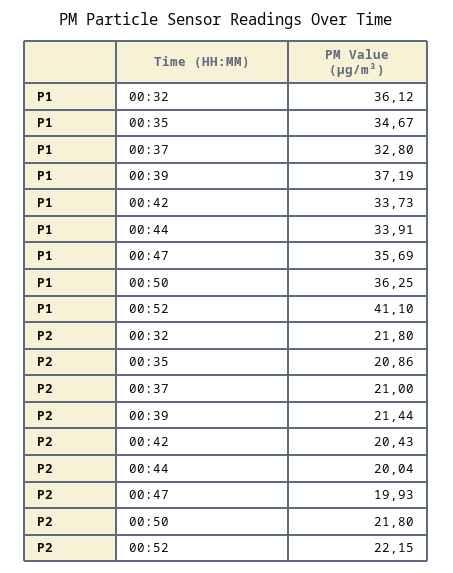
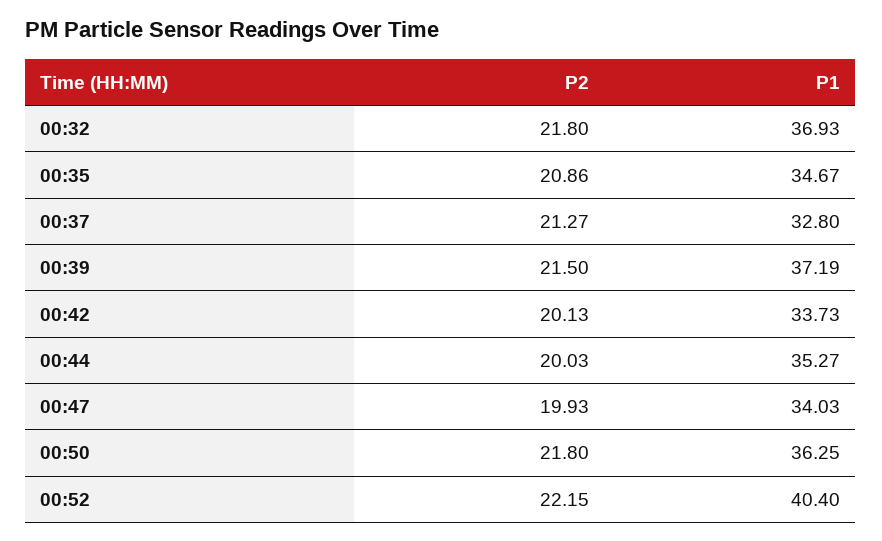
  {
    "P1": {
-     "00:32": 36.12,
+     "00:32": 36.93,
      "00:35": 34.67,
      "00:37": 32.8,
      "00:39": 37.19,
      "00:42": 33.73,
-     "00:44": 33.91,
+     "00:44": 35.27,
-     "00:47": 35.69,
+     "00:47": 34.03,
      "00:50": 36.25,
-     "00:52": 41.1
+     "00:52": 40.4
    },
    "P2": {
      "00:32": 21.8,
      "00:35": 20.86,
-     "00:37": 21,
+     "00:37": 21.27,
-     "00:39": 21.44,
+     "00:39": 21.5,
-     "00:42": 20.43,
+     "00:42": 20.13,
-     "00:44": 20.04,
+     "00:44": 20.03,
      "00:47": 19.93,
      "00:50": 21.8,
      "00:52": 22.15
    }
  }

